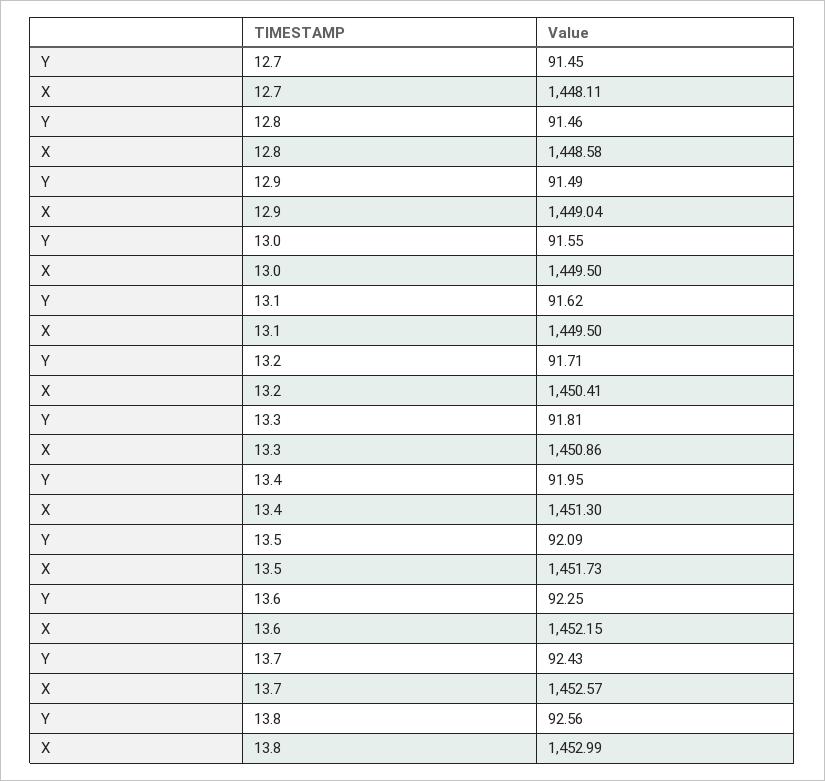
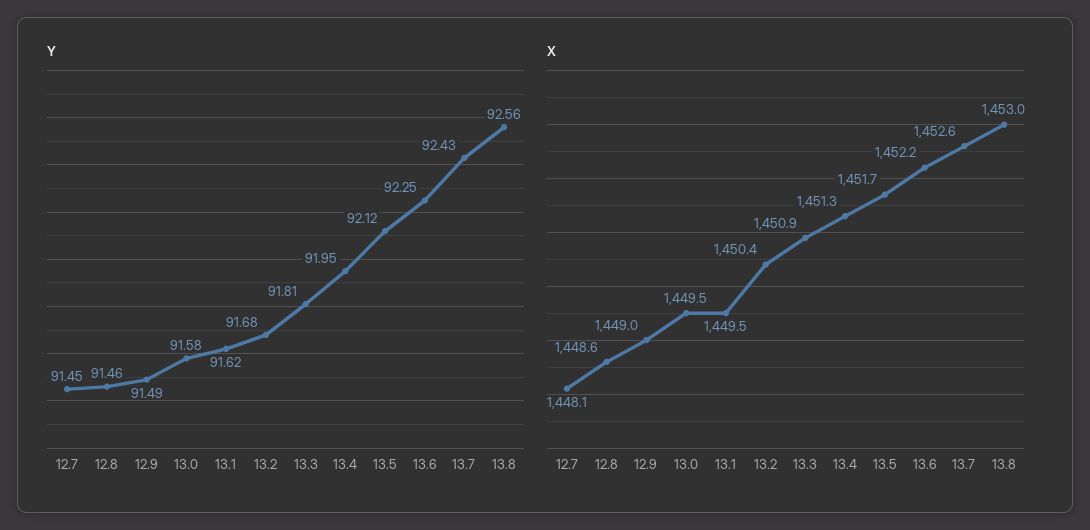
  {
    "Y": {
      "12.7": 91.45,
      "12.8": 91.46,
      "12.9": 91.49,
-     "13.0": 91.55,
+     "13.0": 91.58,
      "13.1": 91.62,
-     "13.2": 91.71,
+     "13.2": 91.68,
      "13.3": 91.81,
      "13.4": 91.95,
-     "13.5": 92.09,
+     "13.5": 92.12,
      "13.6": 92.25,
      "13.7": 92.43,
      "13.8": 92.56
    },
    "X": {
      "12.7": 1448.11,
      "12.8": 1448.58,
      "12.9": 1449.04,
      "13.0": 1449.5,
      "13.1": 1449.5,
      "13.2": 1450.41,
      "13.3": 1450.86,
      "13.4": 1451.3,
      "13.5": 1451.73,
      "13.6": 1452.15,
      "13.7": 1452.57,
      "13.8": 1452.99
    }
  }

